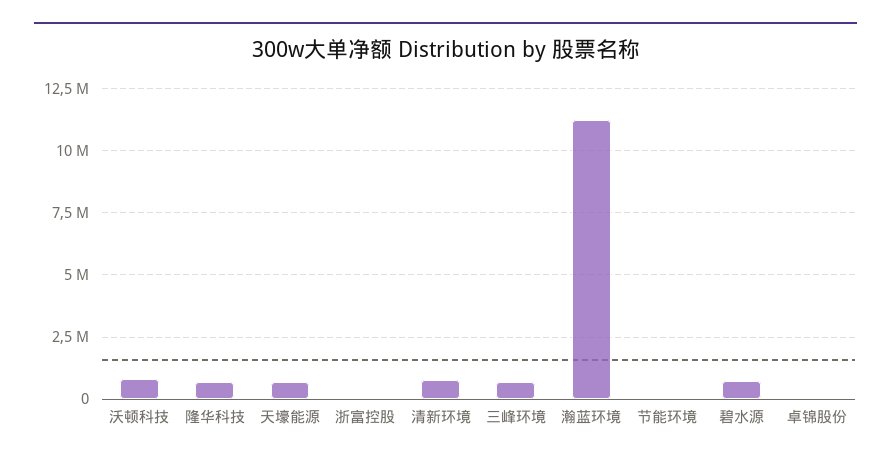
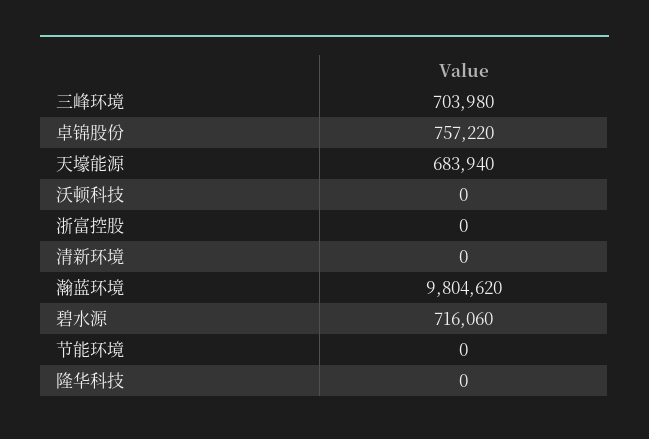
  {
-   "沃顿科技": 750000,
+   "沃顿科技": 0,
-   "隆华科技": 750000,
+   "隆华科技": 0,
    "天壕能源": 683940,
    "浙富控股": 0,
-   "清新环境": 750000,
+   "清新环境": 0,
    "三峰环境": 703980,
-   "瀚蓝环境": 11250000,
+   "瀚蓝环境": 9804620,
    "节能环境": 0,
    "碧水源": 716060,
-   "卓锦股份": 0
+   "卓锦股份": 757220
  }

